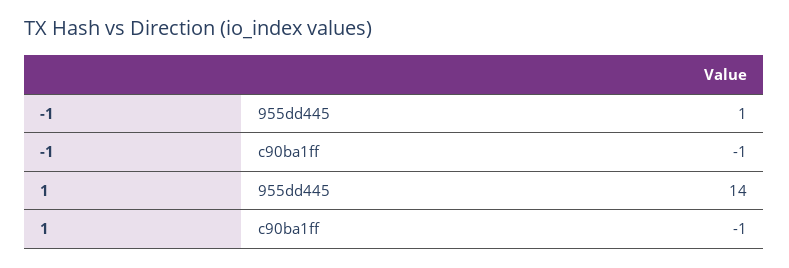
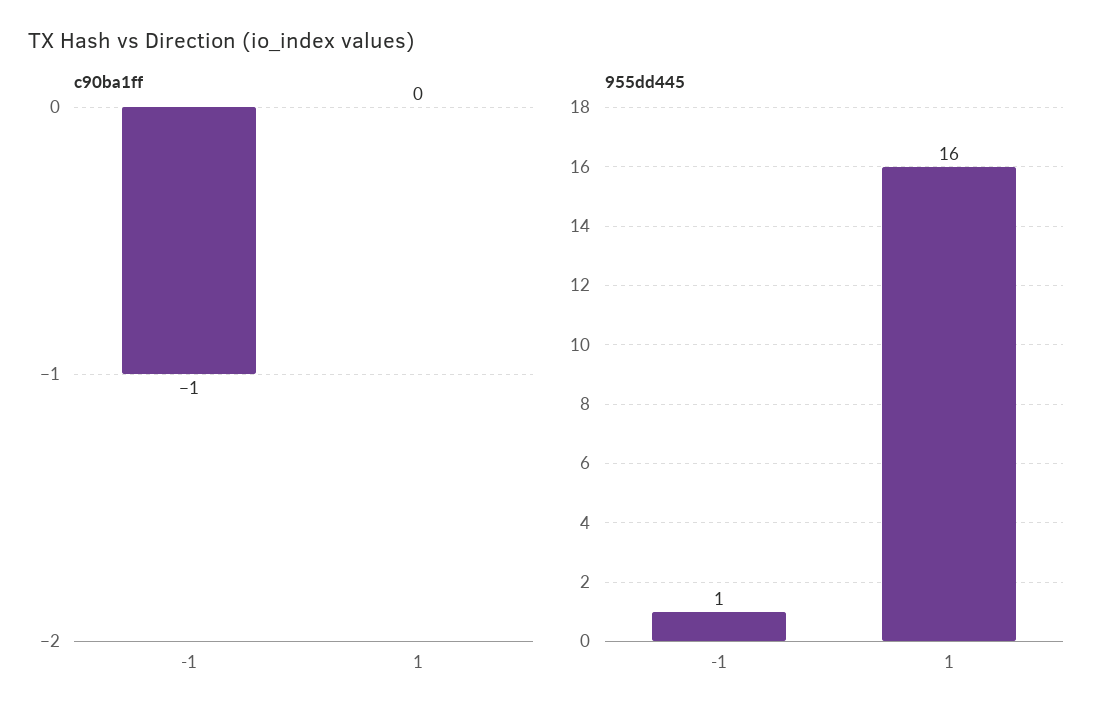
  {
    "955dd445": {
      "-1": 1,
-     "1": 14
+     "1": 16
    },
    "c90ba1ff": {
      "-1": -1,
-     "1": -1
+     "1": 0
    }
  }

